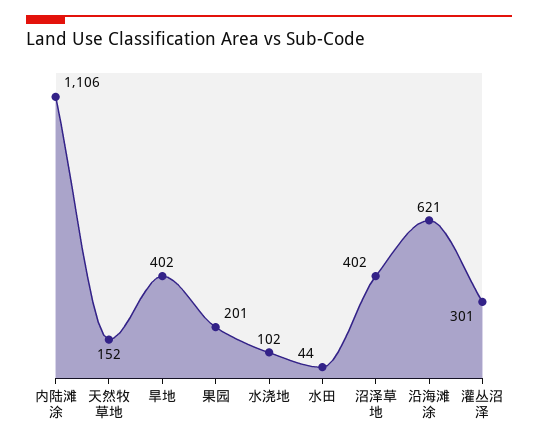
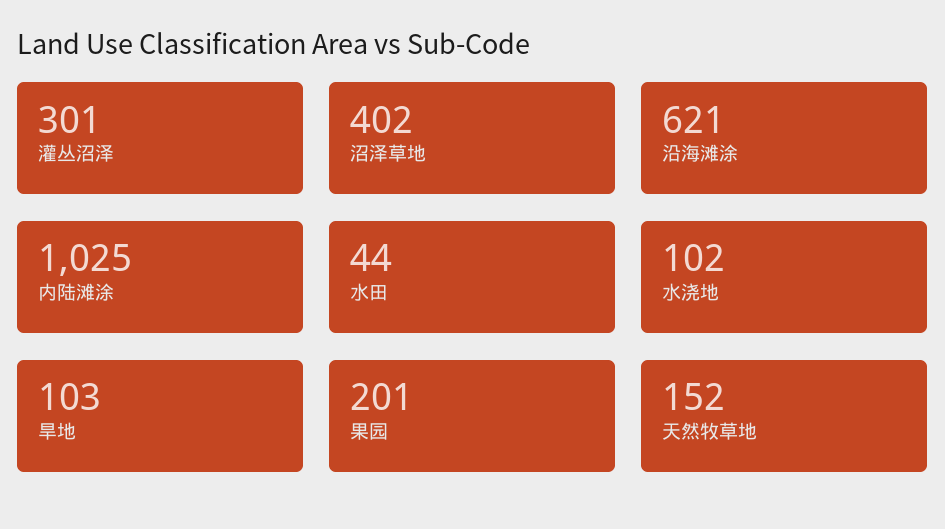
  {
-   "内陆滩涂": 1106,
+   "内陆滩涂": 1025,
    "天然牧草地": 152,
-   "旱地": 402,
+   "旱地": 103,
    "果园": 201,
    "水浇地": 102,
    "水田": 44,
    "沼泽草地": 402,
    "沿海滩涂": 621,
    "灌丛沼泽": 301
  }

